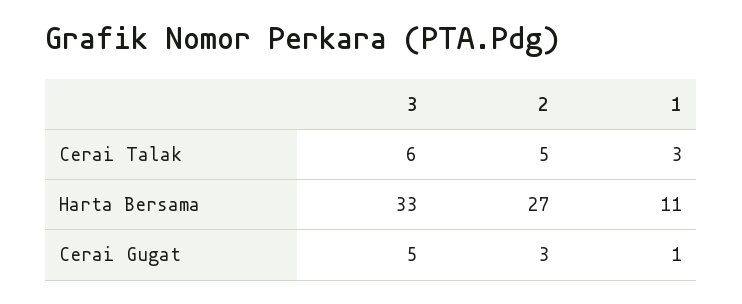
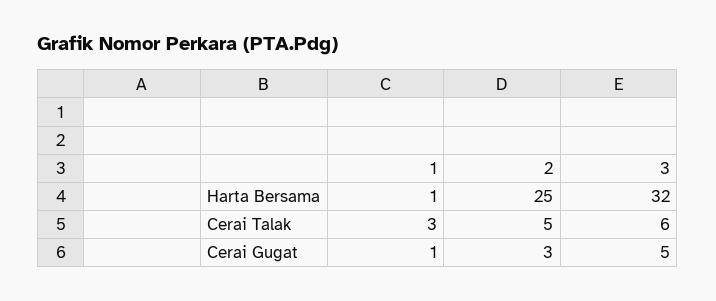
  {
    "3": {
      "Cerai Talak": 6,
-     "Harta Bersama": 33,
+     "Harta Bersama": 32,
      "Cerai Gugat": 5
    },
    "2": {
      "Cerai Talak": 5,
-     "Harta Bersama": 27,
+     "Harta Bersama": 25,
      "Cerai Gugat": 3
    },
    "1": {
      "Cerai Talak": 3,
-     "Harta Bersama": 11,
+     "Harta Bersama": 1,
      "Cerai Gugat": 1
    }
  }

